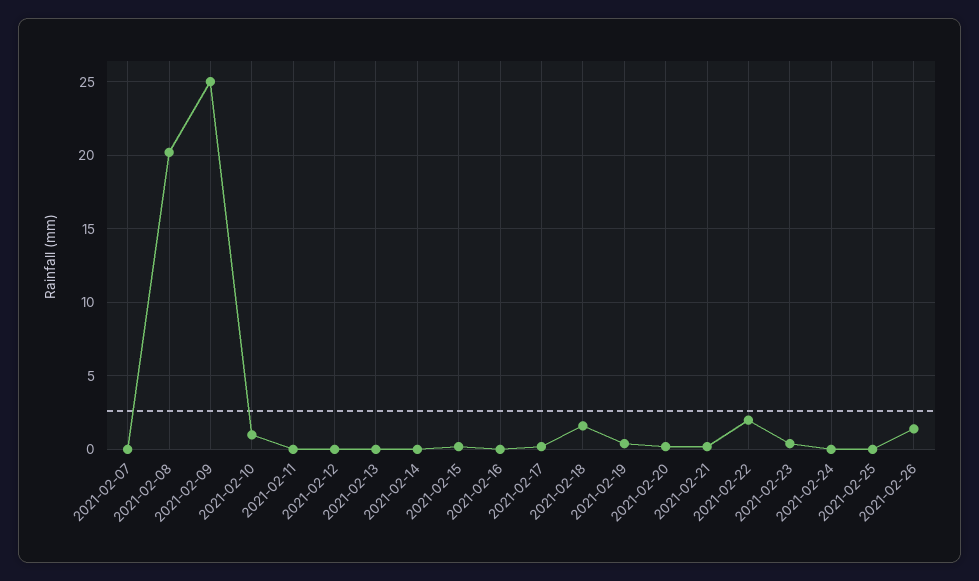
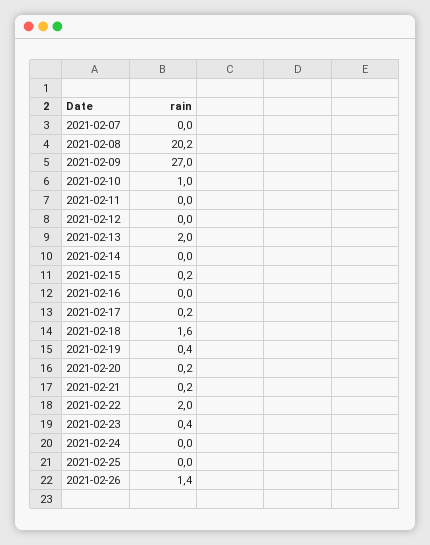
  {
    "2021-02-07": 0,
    "2021-02-08": 20.2,
-   "2021-02-09": 25,
+   "2021-02-09": 27,
    "2021-02-10": 1,
    "2021-02-11": 0,
    "2021-02-12": 0,
-   "2021-02-13": 0,
+   "2021-02-13": 2,
    "2021-02-14": 0,
    "2021-02-15": 0.2,
    "2021-02-16": 0,
    "2021-02-17": 0.2,
    "2021-02-18": 1.6,
    "2021-02-19": 0.4,
    "2021-02-20": 0.2,
    "2021-02-21": 0.2,
    "2021-02-22": 2,
    "2021-02-23": 0.4,
    "2021-02-24": 0,
    "2021-02-25": 0,
    "2021-02-26": 1.4
  }

